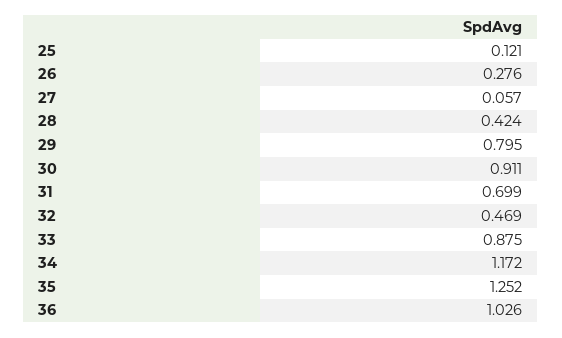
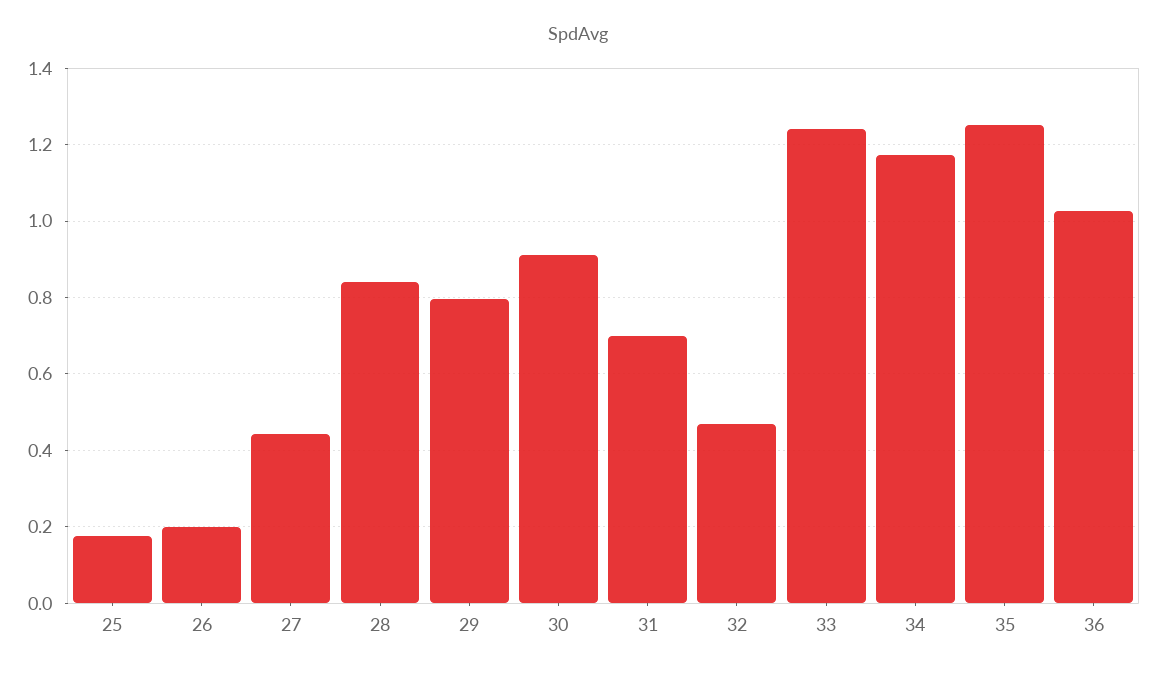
  {
-   "25": 0.121,
+   "25": 0.18,
-   "26": 0.276,
+   "26": 0.2,
-   "27": 0.057,
+   "27": 0.44,
-   "28": 0.424,
+   "28": 0.84,
    "29": 0.795,
    "30": 0.911,
    "31": 0.699,
    "32": 0.469,
-   "33": 0.875,
+   "33": 1.24,
    "34": 1.172,
    "35": 1.252,
    "36": 1.026
  }

